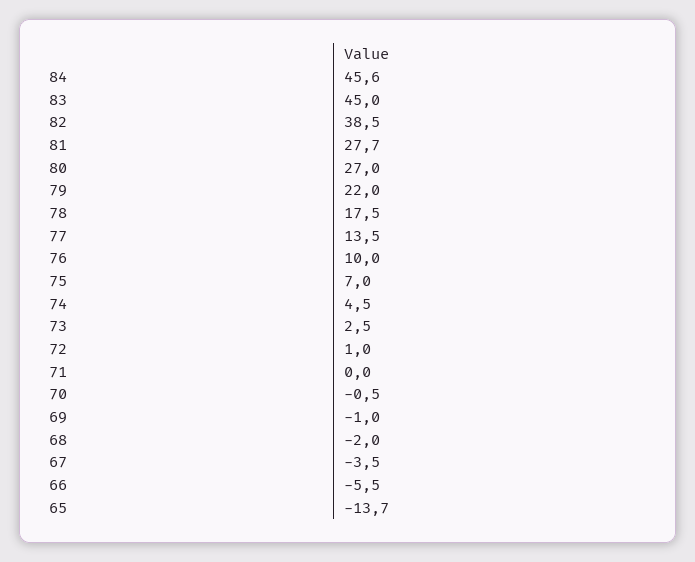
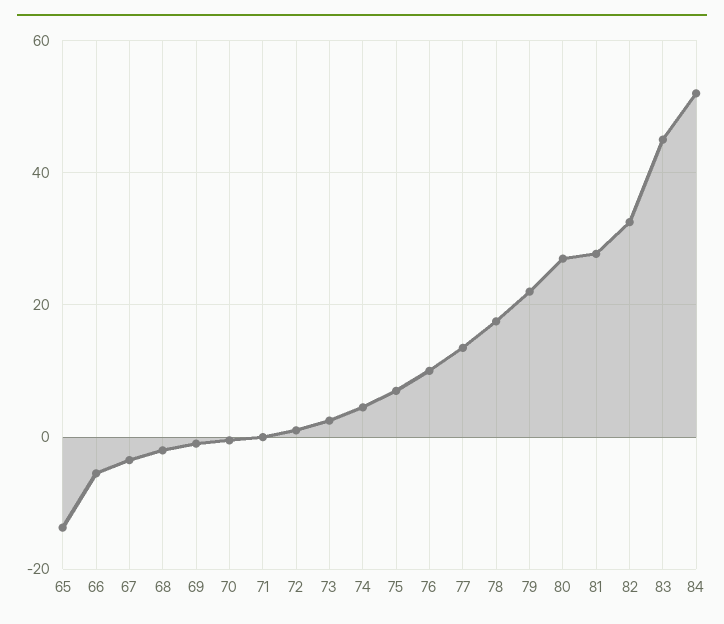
  {
-   "84": 45.6,
+   "84": 52,
    "83": 45,
-   "82": 38.5,
+   "82": 32,
    "81": 27.7,
    "80": 27,
    "79": 22,
    "78": 17.5,
    "77": 13.5,
    "76": 10,
    "75": 7,
    "74": 4.5,
    "73": 2.5,
    "72": 1,
    "71": 0,
    "70": -0.5,
    "69": -1,
    "68": -2,
    "67": -3.5,
    "66": -5.5,
    "65": -13.7
  }

